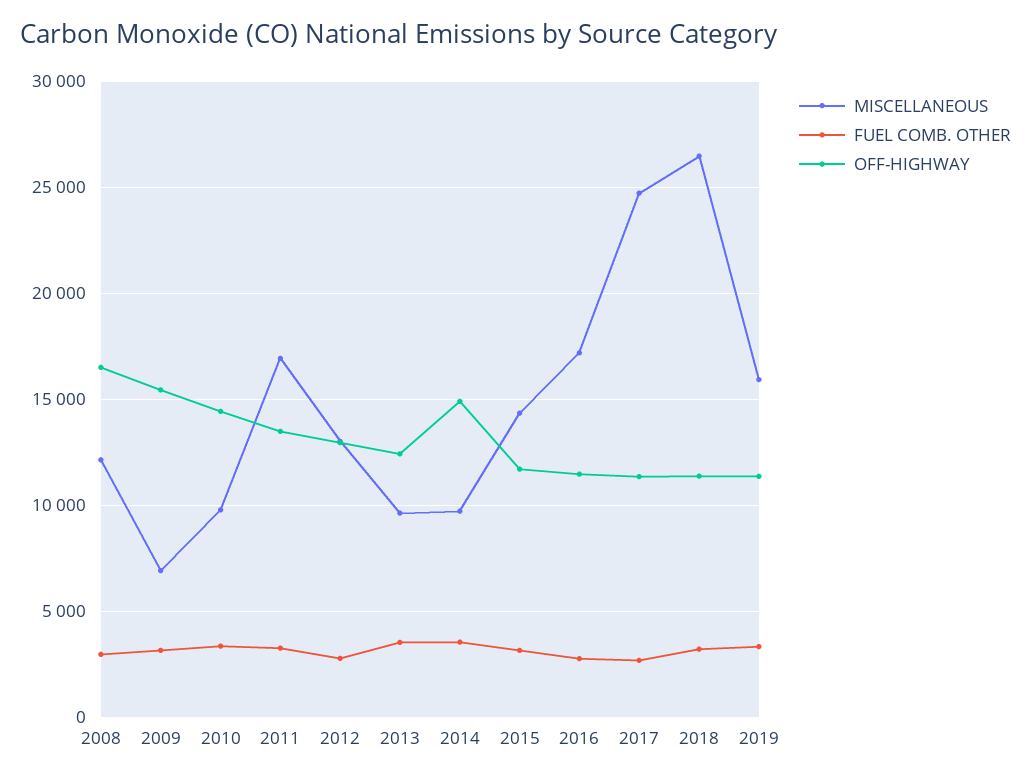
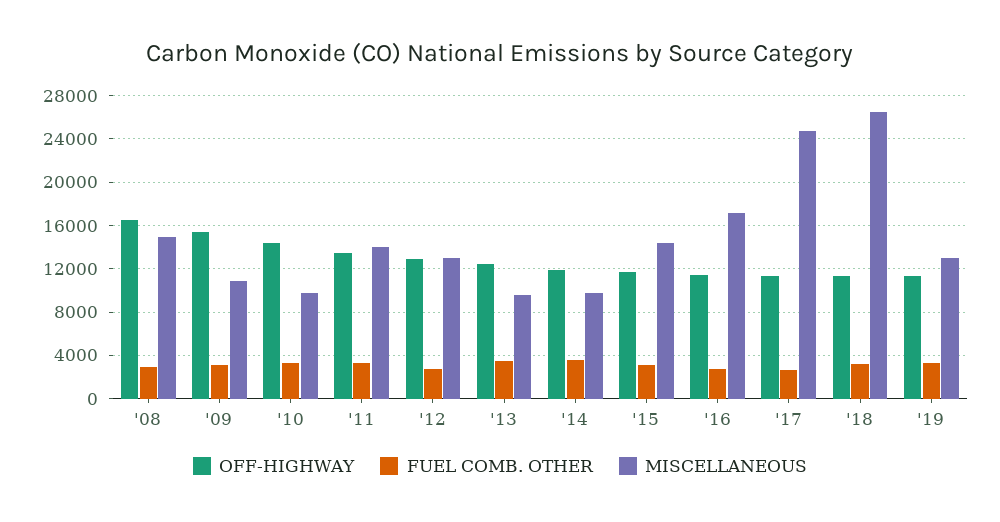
  {
    "MISCELLANEOUS": {
-     "2008": 12000,
+     "2008": 15000,
-     "2009": 7000,
+     "2009": 11000,
      "2010": 10000,
-     "2011": 17000,
+     "2011": 14000,
      "2012": 13000,
      "2013": 9500,
      "2014": 9500,
      "2015": 14500,
      "2016": 17000,
      "2017": 24500,
      "2018": 26500,
-     "2019": 16000
+     "2019": 13000
    },
    "FUEL COMB. OTHER": {
      "2008": 3000,
      "2009": 3000,
      "2010": 3500,
      "2011": 3500,
      "2012": 3000,
      "2013": 3500,
      "2014": 3500,
      "2015": 3000,
      "2016": 3000,
      "2017": 2500,
      "2018": 3000,
      "2019": 3500
    },
    "OFF-HIGHWAY": {
      "2008": 16500,
      "2009": 15500,
      "2010": 14500,
      "2011": 13500,
      "2012": 13000,
      "2013": 12500,
-     "2014": 15000,
+     "2014": 12000,
      "2015": 11500,
      "2016": 11500,
      "2017": 11500,
      "2018": 11500,
      "2019": 11500
    }
  }

